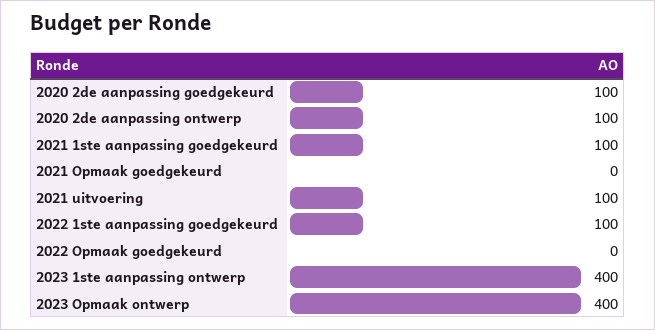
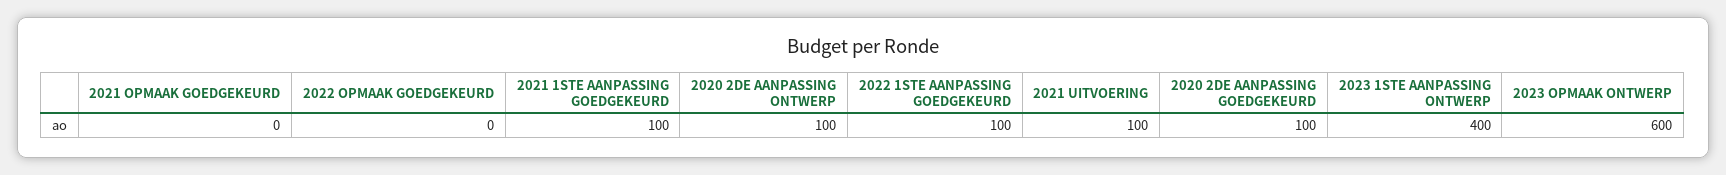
  {
    "2020 2de aanpassing goedgekeurd": 100,
    "2020 2de aanpassing ontwerp": 100,
    "2021 1ste aanpassing goedgekeurd": 100,
    "2021 Opmaak goedgekeurd": 0,
    "2021 uitvoering": 100,
    "2022 1ste aanpassing goedgekeurd": 100,
    "2022 Opmaak goedgekeurd": 0,
    "2023 1ste aanpassing ontwerp": 400,
-   "2023 Opmaak ontwerp": 400
+   "2023 Opmaak ontwerp": 600
  }

